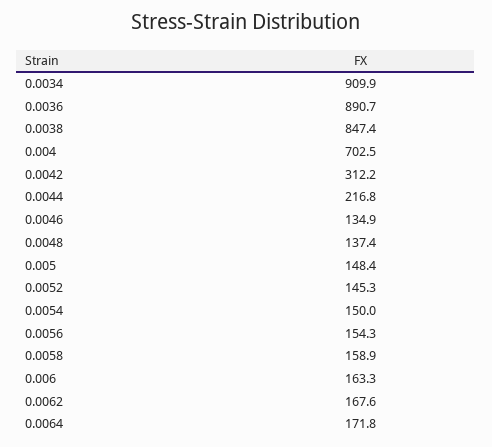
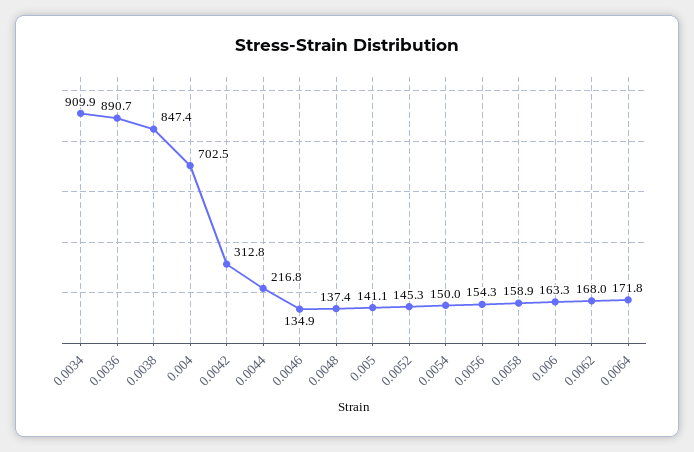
  {
    "0.0034": 909.9,
    "0.0036": 890.7,
    "0.0038": 847.4,
    "0.004": 702.5,
-   "0.0042": 312.2,
+   "0.0042": 312.8,
    "0.0044": 216.8,
    "0.0046": 134.9,
    "0.0048": 137.4,
-   "0.005": 148.4,
+   "0.005": 141.1,
    "0.0052": 145.3,
    "0.0054": 150,
    "0.0056": 154.3,
    "0.0058": 158.9,
    "0.006": 163.3,
-   "0.0062": 167.6,
+   "0.0062": 168,
    "0.0064": 171.8
  }

